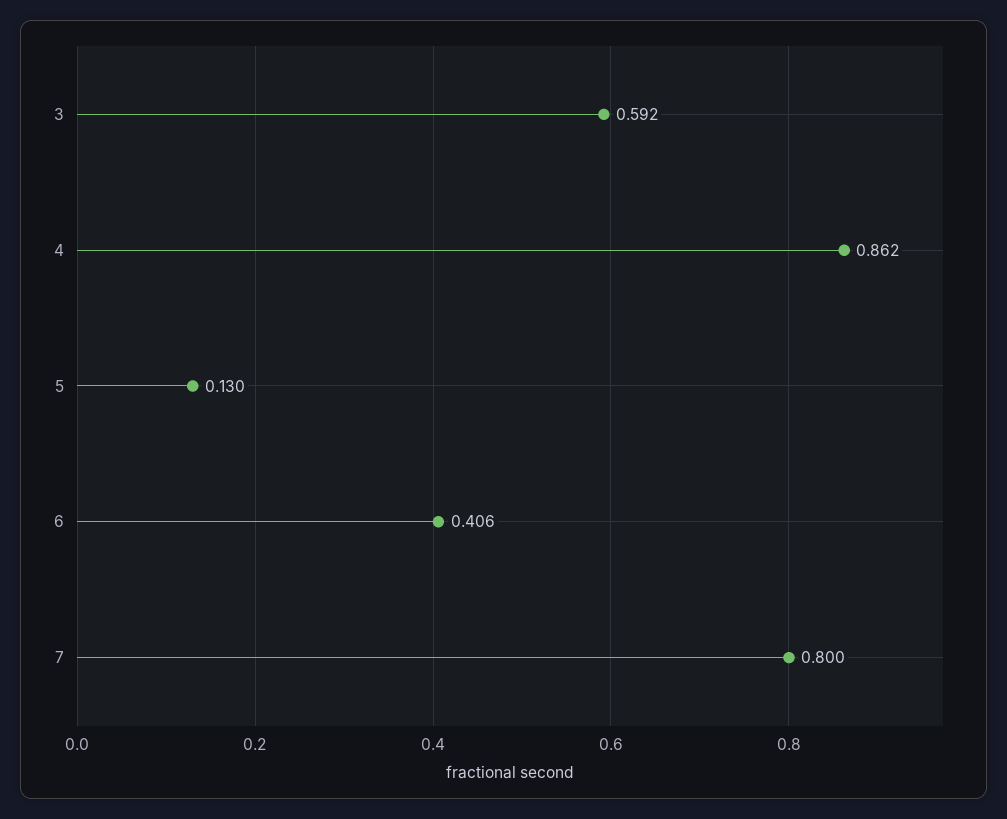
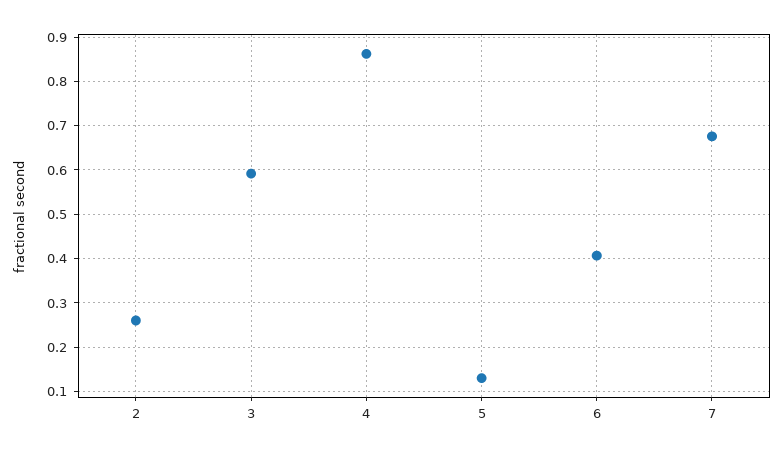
  {
    "3": 0.592,
    "4": 0.862,
    "5": 0.13,
    "6": 0.406,
-   "7": 0.8
+   "7": 0.68,
+   "2": 0.26
  }

